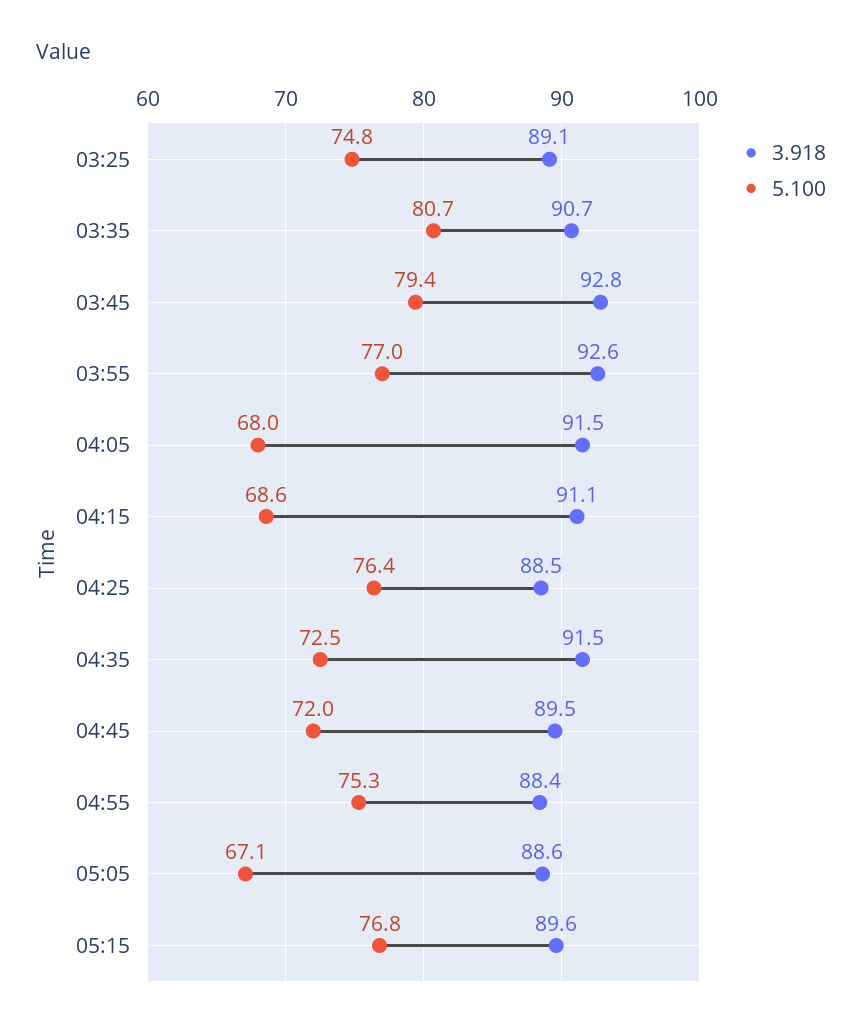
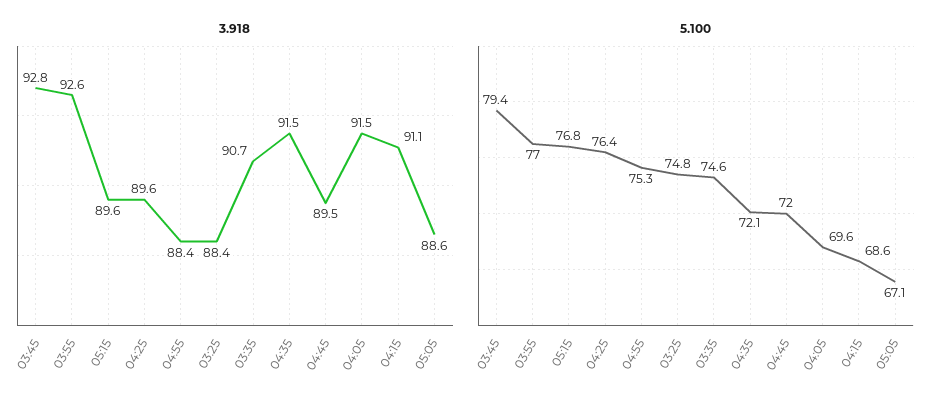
  {
    "3.918": {
-     "03:25": 89.1,
+     "03:25": 88.4,
      "03:35": 90.7,
      "03:45": 92.8,
      "03:55": 92.6,
      "04:05": 91.5,
      "04:15": 91.1,
-     "04:25": 88.5,
+     "04:25": 89.6,
      "04:35": 91.5,
      "04:45": 89.5,
      "04:55": 88.4,
      "05:05": 88.6,
      "05:15": 89.6
    },
    "5.100": {
      "03:25": 74.8,
-     "03:35": 80.7,
+     "03:35": 74.6,
      "03:45": 79.4,
      "03:55": 77,
-     "04:05": 68,
+     "04:05": 69.6,
      "04:15": 68.6,
      "04:25": 76.4,
-     "04:35": 72.5,
+     "04:35": 72.1,
      "04:45": 72,
      "04:55": 75.3,
      "05:05": 67.1,
      "05:15": 76.8
    }
  }

